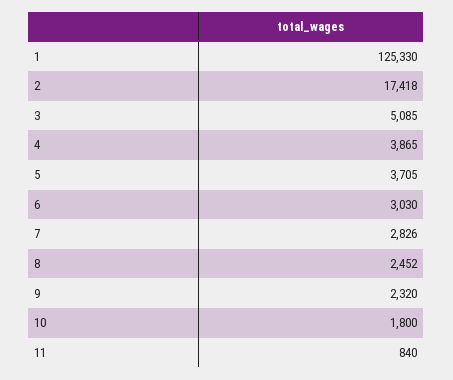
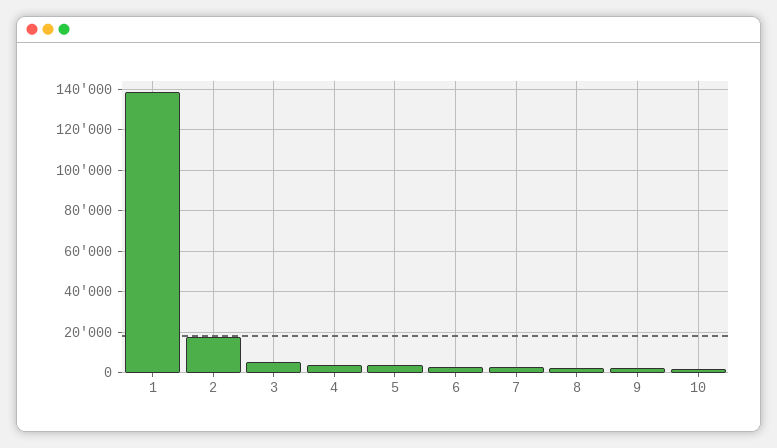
  {
-   "1": 125330,
+   "1": 140000,
    "2": 17418,
    "3": 5085,
    "4": 3865,
    "5": 3705,
    "6": 3030,
    "7": 2826,
    "8": 2452,
    "9": 2320,
-   "10": 1800,
+   "10": 1800
-   "11": 840
  }

